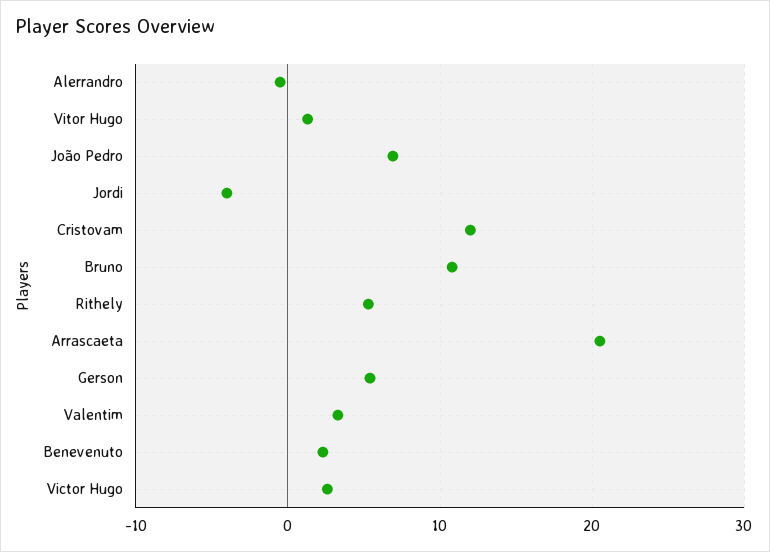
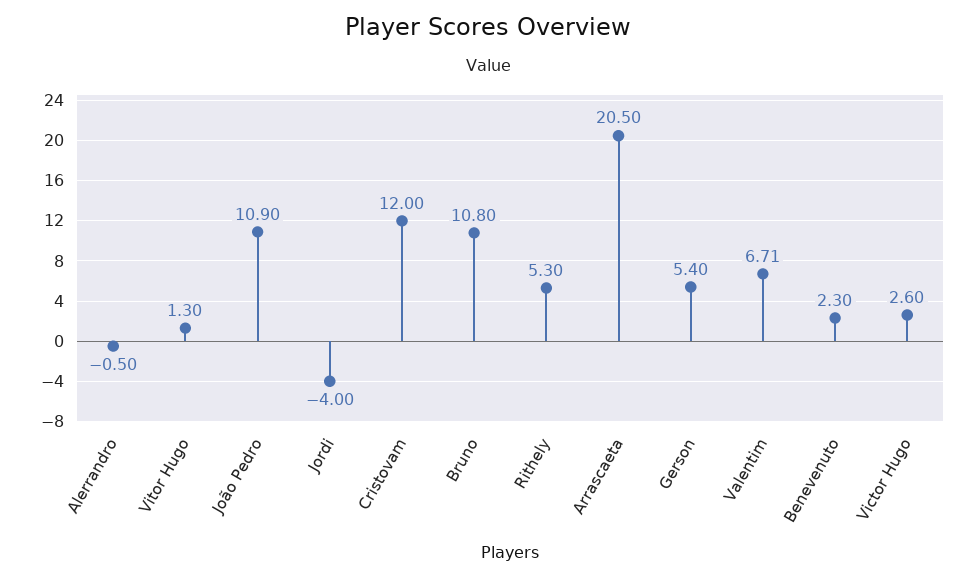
  {
    "Alerrandro": -0.5,
    "Vitor Hugo": 1.3,
-   "João Pedro": 7,
+   "João Pedro": 10.9,
    "Jordi": -4,
    "Cristovam": 12,
    "Bruno": 10.8,
    "Rithely": 5.3,
    "Arrascaeta": 20.5,
    "Gerson": 5.4,
-   "Valentim": 3,
+   "Valentim": 6.71,
    "Benevenuto": 2.3,
    "Victor Hugo": 2.6
  }

